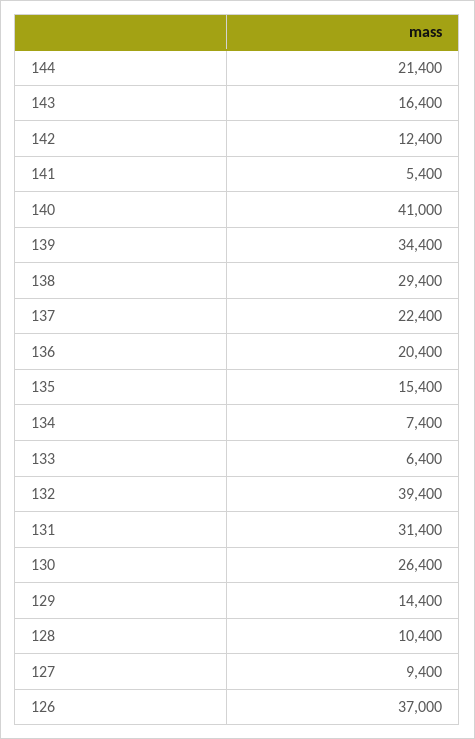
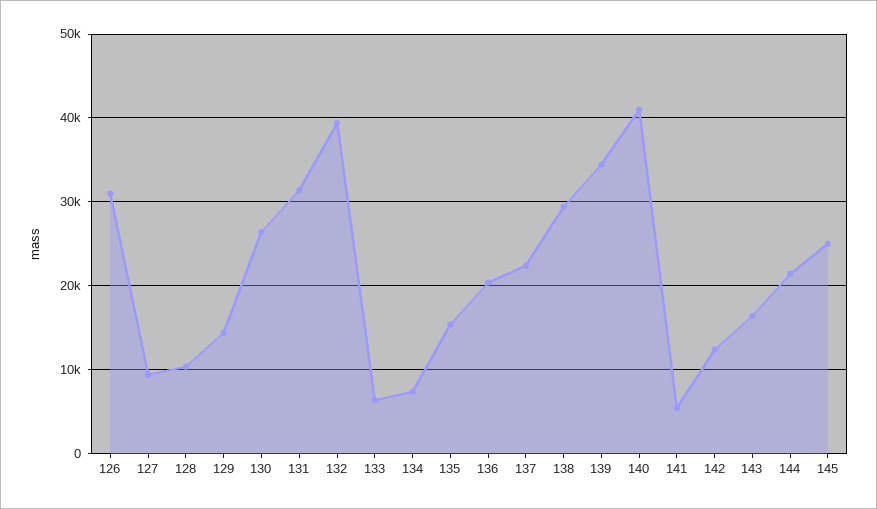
  {
    "144": 21400,
    "143": 16400,
    "142": 12400,
    "141": 5400,
    "140": 41000,
    "139": 34400,
    "138": 29400,
    "137": 22400,
    "136": 20400,
    "135": 15400,
    "134": 7400,
    "133": 6400,
    "132": 39400,
    "131": 31400,
    "130": 26400,
    "129": 14400,
    "128": 10400,
    "127": 9400,
-   "126": 37000
+   "126": 31000,
+   "145": 25000
  }

